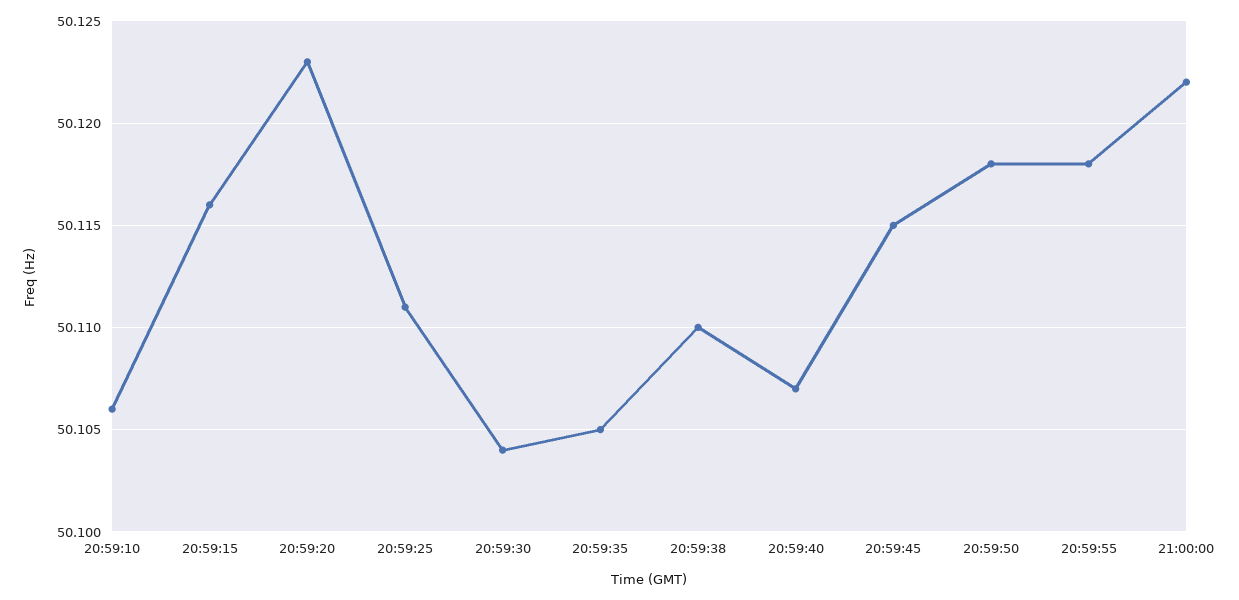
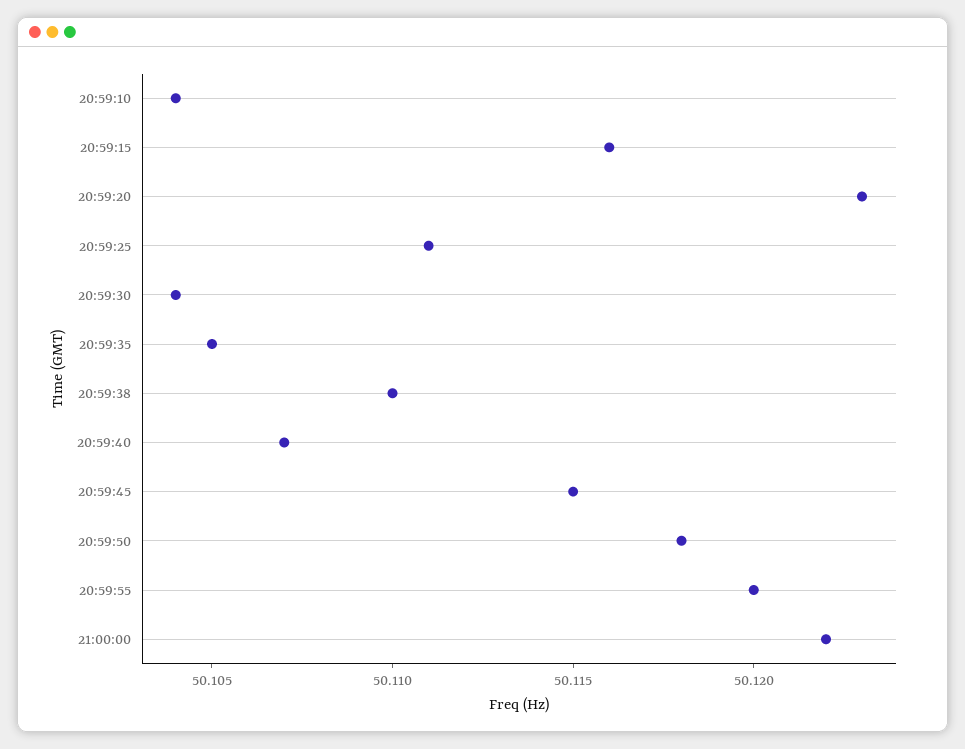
  {
-   "20:59:10": 50.106,
+   "20:59:10": 50.104,
    "20:59:15": 50.116,
    "20:59:20": 50.123,
    "20:59:25": 50.111,
    "20:59:30": 50.104,
    "20:59:35": 50.105,
    "20:59:38": 50.11,
    "20:59:40": 50.107,
    "20:59:45": 50.115,
    "20:59:50": 50.118,
-   "20:59:55": 50.118,
+   "20:59:55": 50.12,
    "21:00:00": 50.122
  }

